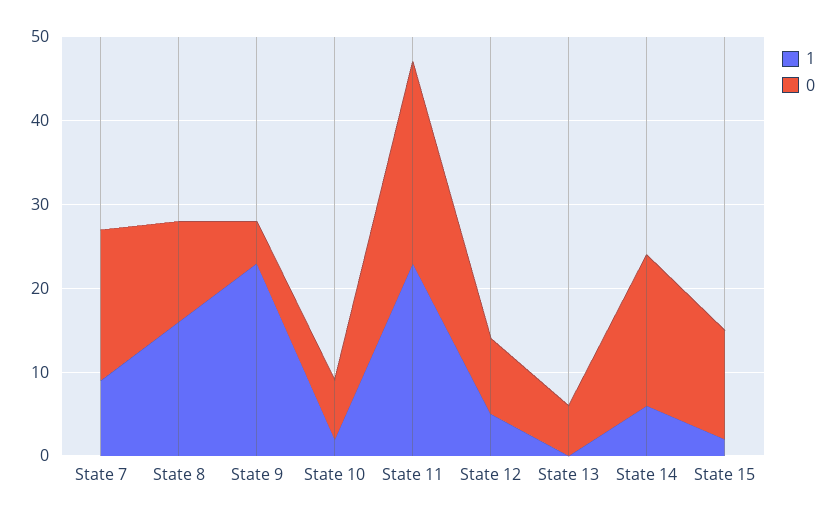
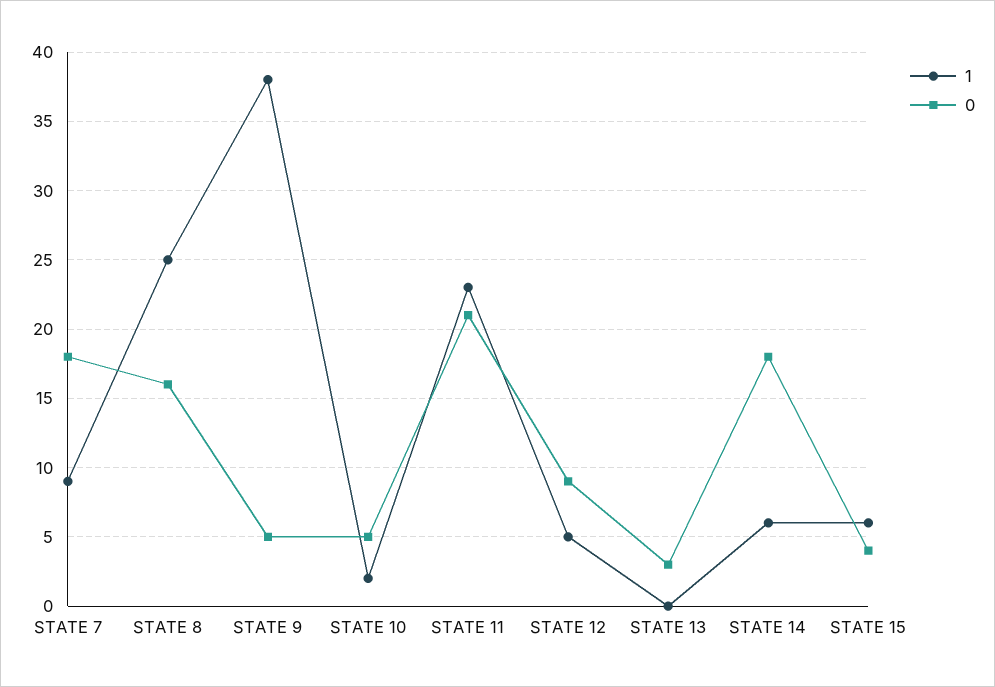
  {
    "1": {
      "State 7": 9,
-     "State 8": 16,
+     "State 8": 25,
-     "State 9": 23,
+     "State 9": 38,
      "State 10": 2,
      "State 11": 23,
      "State 12": 5,
      "State 13": 0,
      "State 14": 6,
-     "State 15": 2
+     "State 15": 6
    },
    "0": {
      "State 7": 18,
-     "State 8": 12,
+     "State 8": 16,
      "State 9": 5,
-     "State 10": 7,
+     "State 10": 5,
-     "State 11": 24,
+     "State 11": 21,
      "State 12": 9,
-     "State 13": 6,
+     "State 13": 3,
      "State 14": 18,
-     "State 15": 13
+     "State 15": 4
    }
  }

